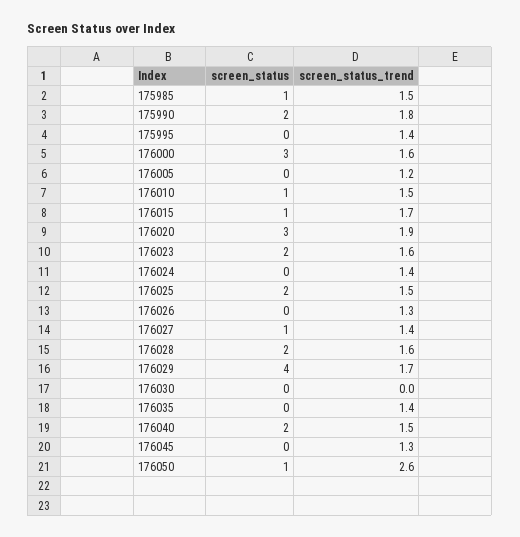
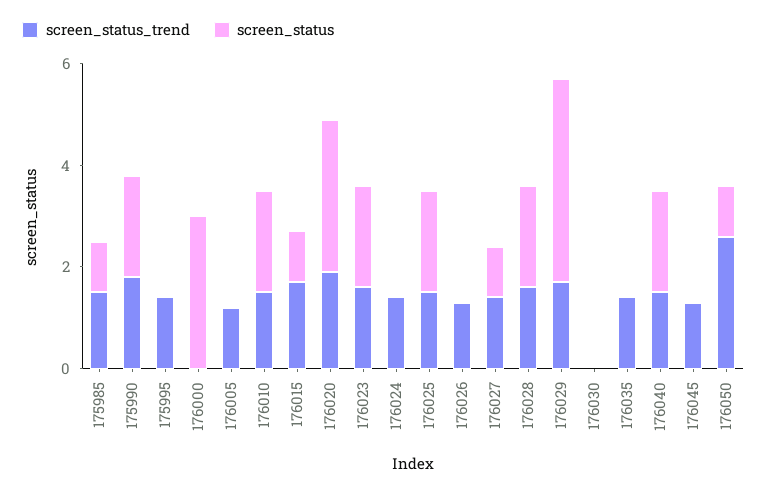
  {
    "screen_status": {
      "175985": 1,
      "175990": 2,
      "175995": 0,
      "176000": 3,
      "176005": 0,
-     "176010": 1,
+     "176010": 2,
      "176015": 1,
      "176020": 3,
      "176023": 2,
      "176024": 0,
      "176025": 2,
      "176026": 0,
      "176027": 1,
      "176028": 2,
      "176029": 4,
      "176030": 0,
      "176035": 0,
      "176040": 2,
      "176045": 0,
      "176050": 1
    },
    "screen_status_trend": {
      "175985": 1.5,
      "175990": 1.8,
      "175995": 1.4,
-     "176000": 1.6,
+     "176000": 0,
      "176005": 1.2,
      "176010": 1.5,
      "176015": 1.7,
      "176020": 1.9,
      "176023": 1.6,
      "176024": 1.4,
      "176025": 1.5,
      "176026": 1.3,
      "176027": 1.4,
      "176028": 1.6,
      "176029": 1.7,
      "176030": 0,
      "176035": 1.4,
      "176040": 1.5,
      "176045": 1.3,
      "176050": 2.6
    }
  }

